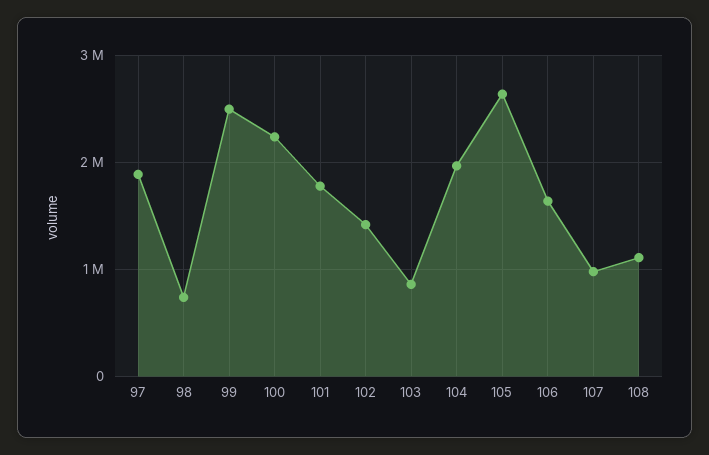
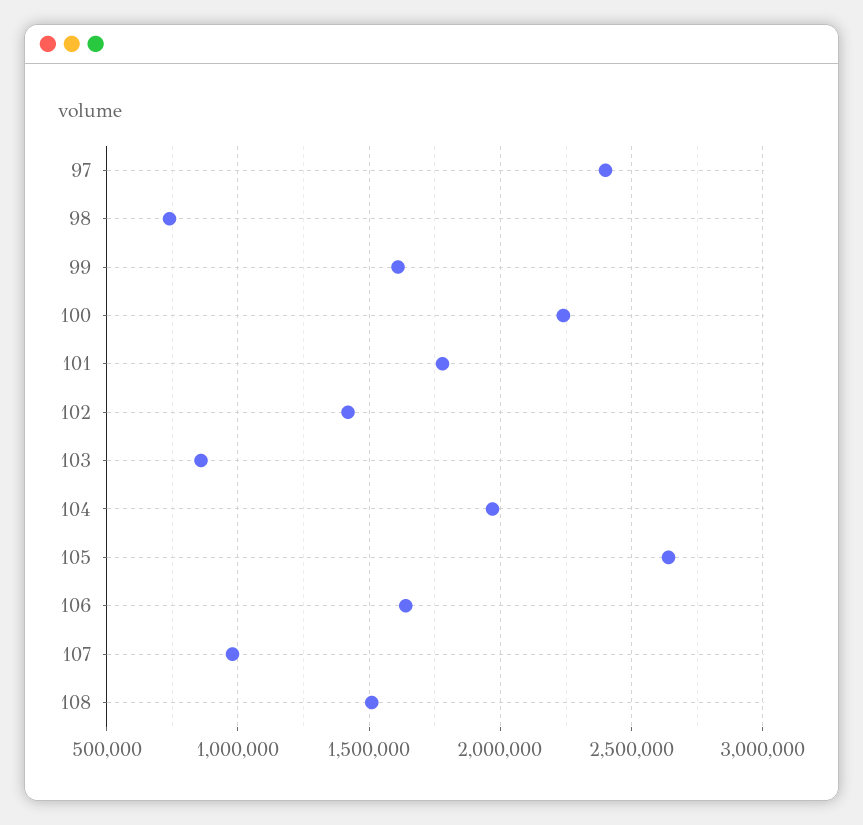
  {
-   "97": 1900000,
+   "97": 2400000,
    "98": 750000,
-   "99": 2500000,
+   "99": 1600000,
    "100": 2250000,
    "101": 1800000,
    "102": 1400000,
    "103": 850000,
    "104": 1950000,
    "105": 2650000,
    "106": 1650000,
    "107": 1000000,
-   "108": 1100000
+   "108": 1500000
  }

